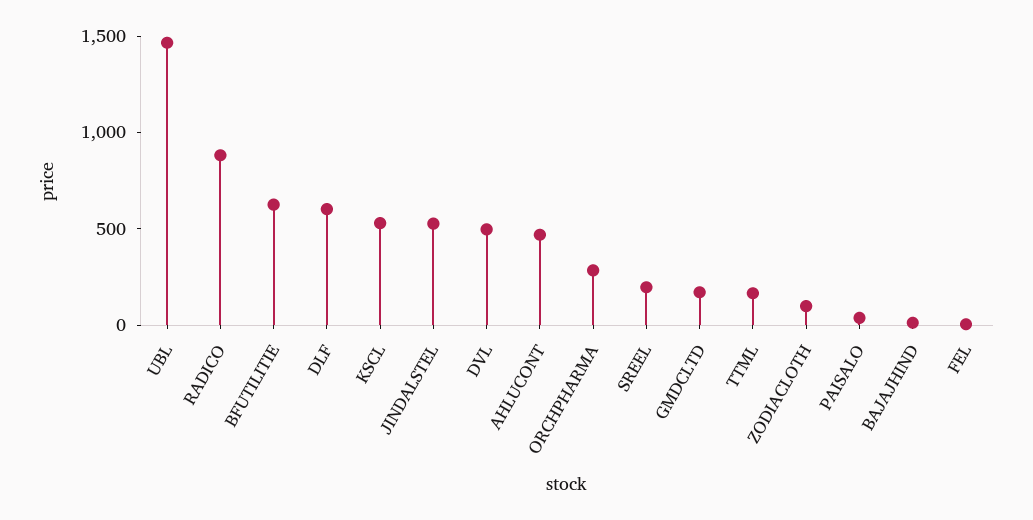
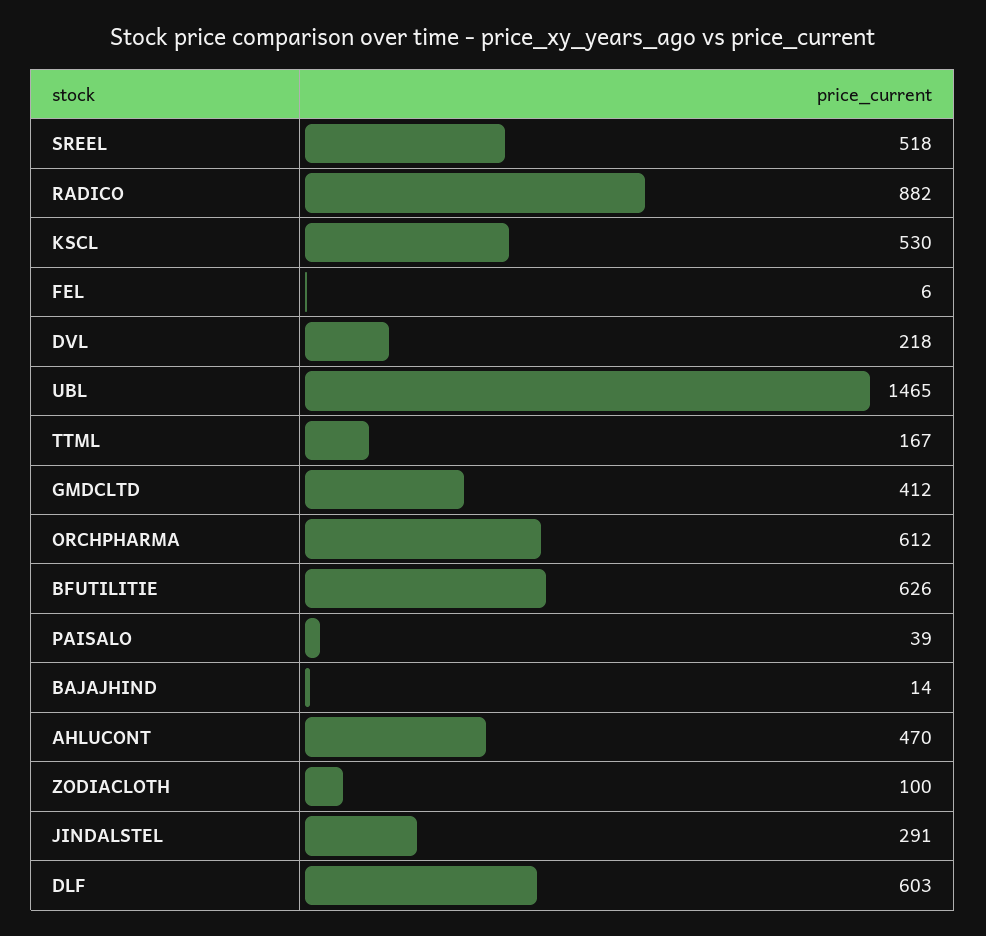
  {
    "UBL": 1465,
    "RADICO": 882,
    "BFUTILITIE": 626,
    "DLF": 603,
    "KSCL": 530,
-   "JINDALSTEL": 500,
+   "JINDALSTEL": 291,
-   "DVL": 500,
+   "DVL": 218,
    "AHLUCONT": 470,
-   "ORCHPHARMA": 300,
+   "ORCHPHARMA": 612,
-   "SREEL": 200,
+   "SREEL": 518,
-   "GMDCLTD": 200,
+   "GMDCLTD": 412,
    "TTML": 167,
    "ZODIACLOTH": 100,
    "PAISALO": 39,
    "BAJAJHIND": 14,
    "FEL": 6
  }

